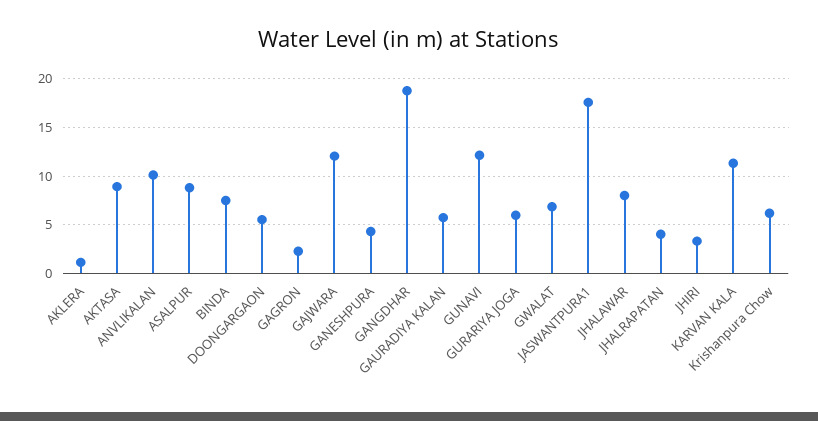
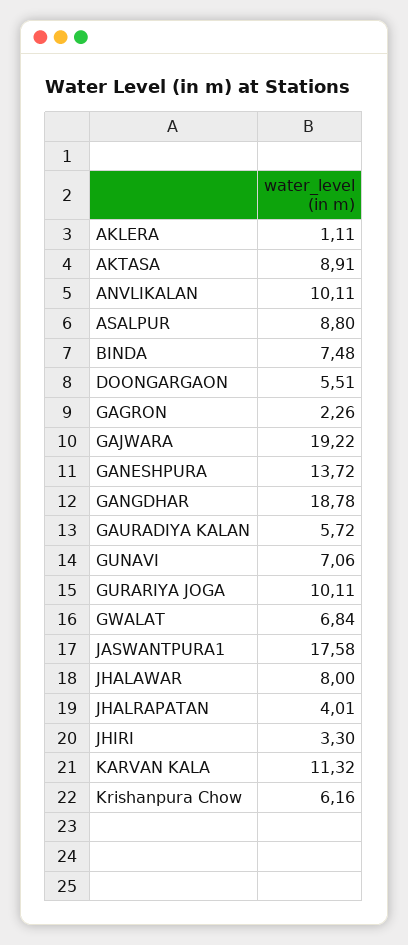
  {
    "AKLERA": 1.11,
    "AKTASA": 8.91,
    "ANVLIKALAN": 10.11,
    "ASALPUR": 8.8,
    "BINDA": 7.48,
    "DOONGARGAON": 5.51,
    "GAGRON": 2.26,
-   "GAJWARA": 12,
+   "GAJWARA": 19.22,
-   "GANESHPURA": 4,
+   "GANESHPURA": 13.72,
    "GANGDHAR": 18.78,
    "GAURADIYA KALAN": 5.72,
-   "GUNAVI": 12,
+   "GUNAVI": 7.06,
-   "GURARIYA JOGA": 6,
+   "GURARIYA JOGA": 10.11,
    "GWALAT": 6.84,
    "JASWANTPURA1": 17.58,
    "JHALAWAR": 8,
    "JHALRAPATAN": 4.01,
    "JHIRI": 3.3,
    "KARVAN KALA": 11.32,
    "Krishanpura Chow": 6.16
  }

